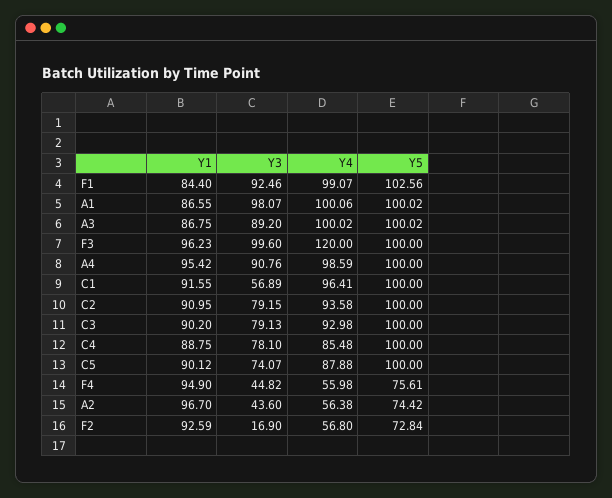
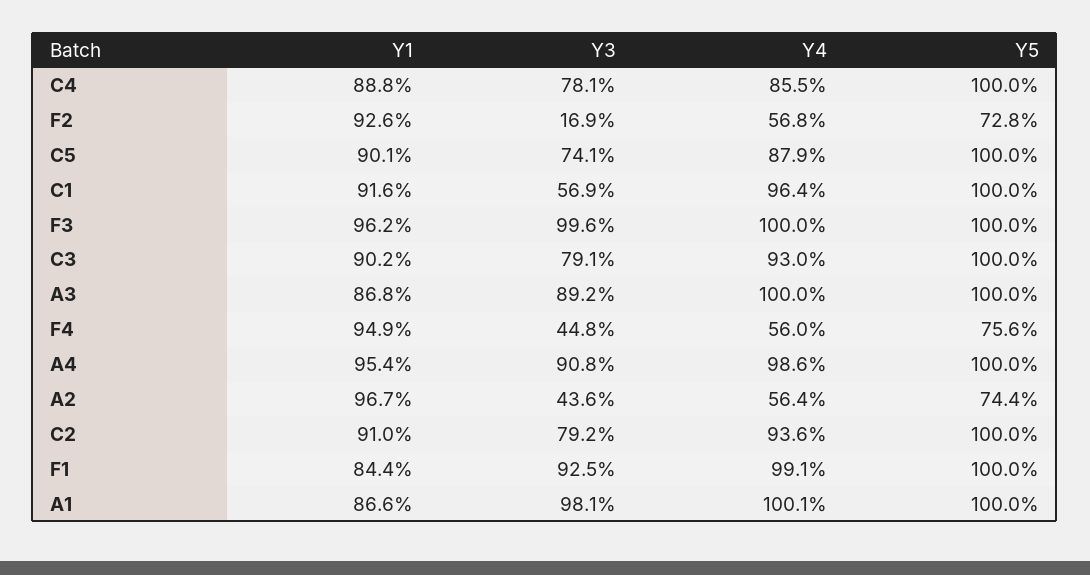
  {
    "Y1": {
      "F1": 84.4,
      "A1": 86.55,
      "A3": 86.75,
      "F3": 96.23,
      "A4": 95.42,
      "C1": 91.55,
      "C2": 90.95,
      "C3": 90.2,
      "C4": 88.75,
      "C5": 90.12,
      "F4": 94.9,
      "A2": 96.7,
      "F2": 92.59
    },
    "Y3": {
      "F1": 92.46,
      "A1": 98.07,
      "A3": 89.2,
      "F3": 99.6,
      "A4": 90.76,
      "C1": 56.89,
      "C2": 79.15,
      "C3": 79.13,
      "C4": 78.1,
      "C5": 74.07,
      "F4": 44.82,
      "A2": 43.6,
      "F2": 16.9
    },
    "Y4": {
      "F1": 99.07,
      "A1": 100.06,
      "A3": 100.02,
-     "F3": 120,
+     "F3": 100,
      "A4": 98.59,
      "C1": 96.41,
      "C2": 93.58,
      "C3": 92.98,
      "C4": 85.48,
      "C5": 87.88,
      "F4": 55.98,
      "A2": 56.38,
      "F2": 56.8
    },
    "Y5": {
-     "F1": 102.56,
+     "F1": 100,
      "A1": 100.02,
      "A3": 100.02,
      "F3": 100,
      "A4": 100,
      "C1": 100,
      "C2": 100,
      "C3": 100,
      "C4": 100,
      "C5": 100,
      "F4": 75.61,
      "A2": 74.42,
      "F2": 72.84
    }
  }

